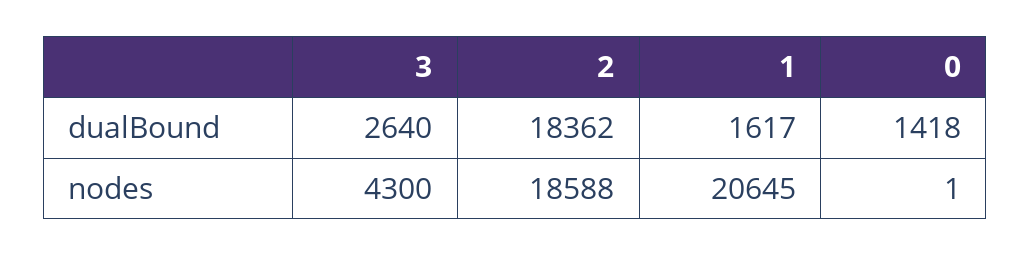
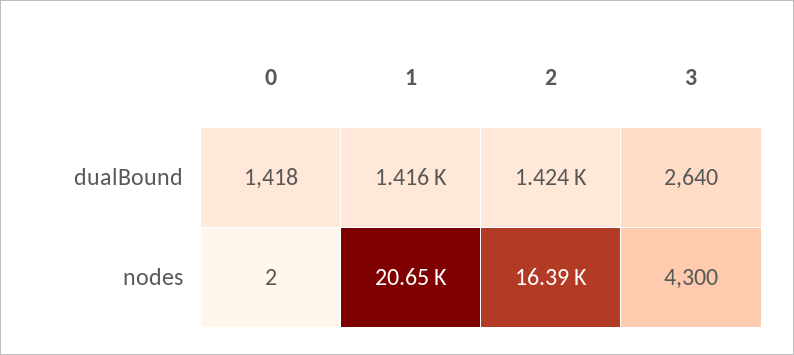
  {
    "3": {
      "dualBound": 2640,
      "nodes": 4300
    },
    "2": {
-     "dualBound": 18362,
+     "dualBound": 1424,
-     "nodes": 18588
+     "nodes": 16390
    },
    "1": {
-     "dualBound": 1617,
+     "dualBound": 1416,
      "nodes": 20645
    },
    "0": {
      "dualBound": 1418,
-     "nodes": 1
+     "nodes": 2
    }
  }

